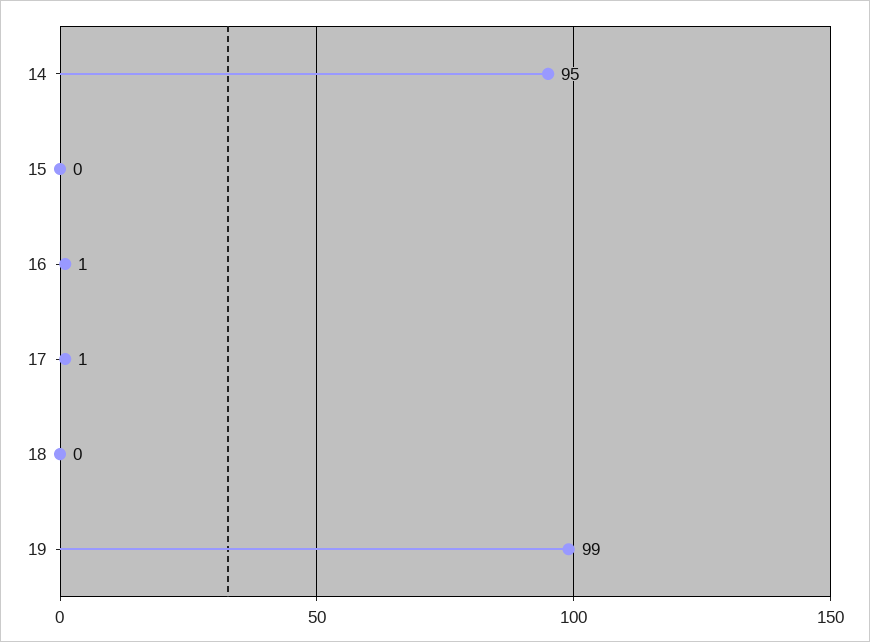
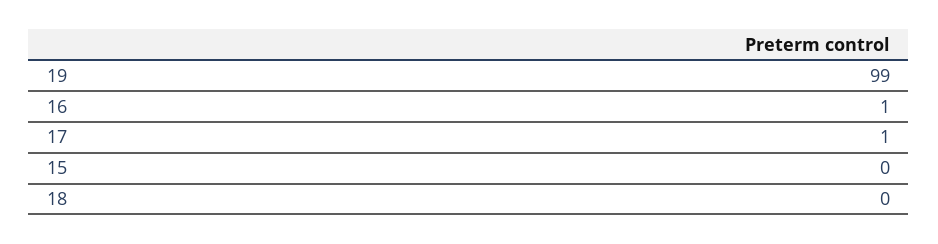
  {
-   "14": 95,
    "15": 0,
    "16": 1,
    "17": 1,
    "18": 0,
    "19": 99
  }

